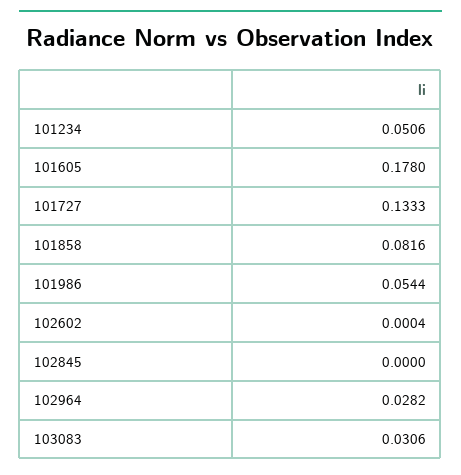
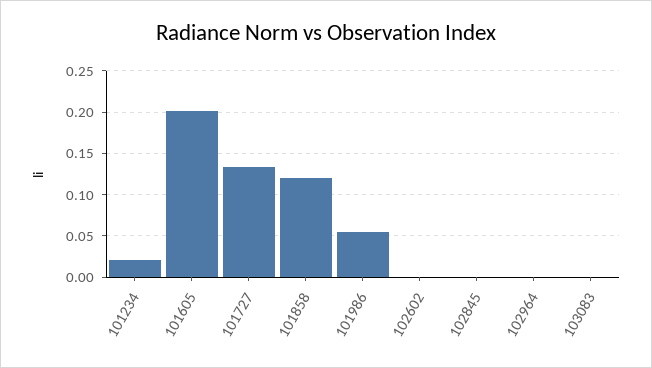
  {
-   "101234": 0.0506,
+   "101234": 0.02,
-   "101605": 0.178,
+   "101605": 0.2,
    "101727": 0.1333,
-   "101858": 0.0816,
+   "101858": 0.12,
    "101986": 0.0544,
    "102602": 0.0004,
    "102845": 0,
-   "102964": 0.0282,
+   "102964": 0,
-   "103083": 0.0306
+   "103083": 0
  }

